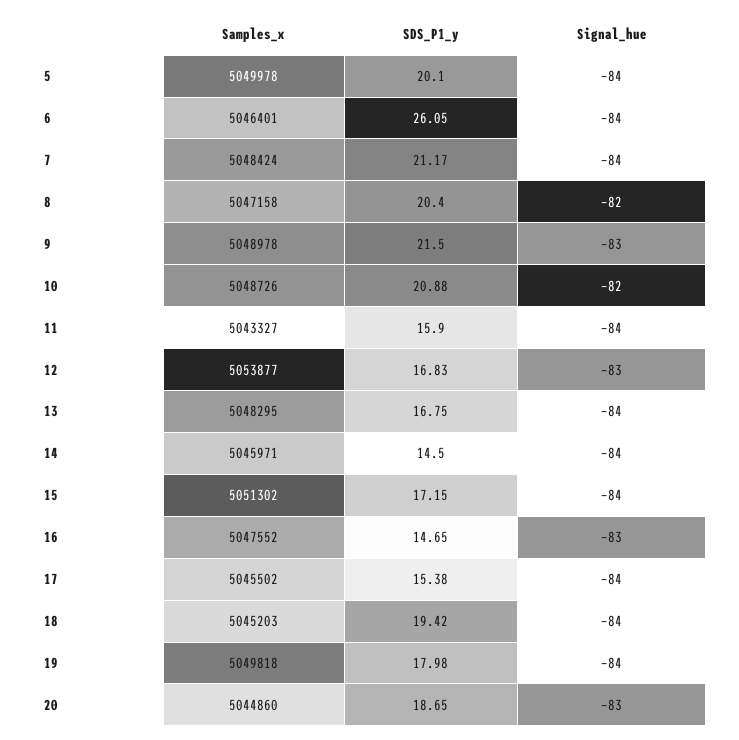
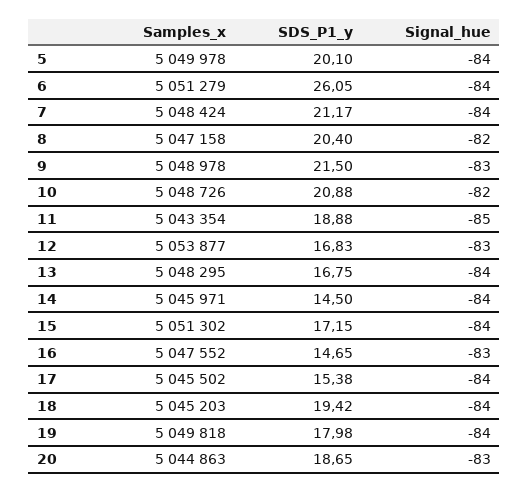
  {
    "Samples_x": {
      "5": 5049978,
-     "6": 5046401,
+     "6": 5051279,
      "7": 5048424,
      "8": 5047158,
      "9": 5048978,
      "10": 5048726,
-     "11": 5043327,
+     "11": 5043354,
      "12": 5053877,
      "13": 5048295,
      "14": 5045971,
      "15": 5051302,
      "16": 5047552,
      "17": 5045502,
      "18": 5045203,
      "19": 5049818,
-     "20": 5044860
+     "20": 5044863
    },
    "SDS_P1_y": {
      "5": 20.1,
      "6": 26.05,
      "7": 21.17,
      "8": 20.4,
      "9": 21.5,
      "10": 20.88,
-     "11": 15.9,
+     "11": 18.88,
      "12": 16.83,
      "13": 16.75,
      "14": 14.5,
      "15": 17.15,
      "16": 14.65,
      "17": 15.38,
      "18": 19.42,
      "19": 17.98,
      "20": 18.65
    },
    "Signal_hue": {
      "5": -84,
      "6": -84,
      "7": -84,
      "8": -82,
      "9": -83,
      "10": -82,
-     "11": -84,
+     "11": -85,
      "12": -83,
      "13": -84,
      "14": -84,
      "15": -84,
      "16": -83,
      "17": -84,
      "18": -84,
      "19": -84,
      "20": -83
    }
  }

